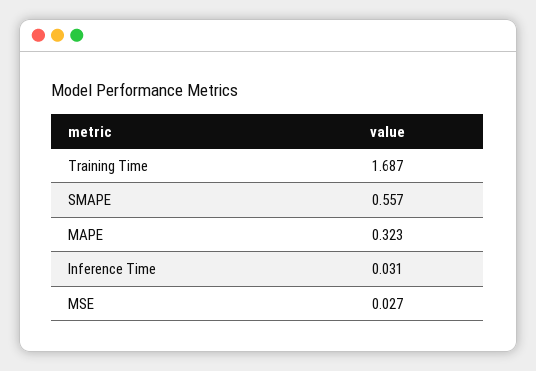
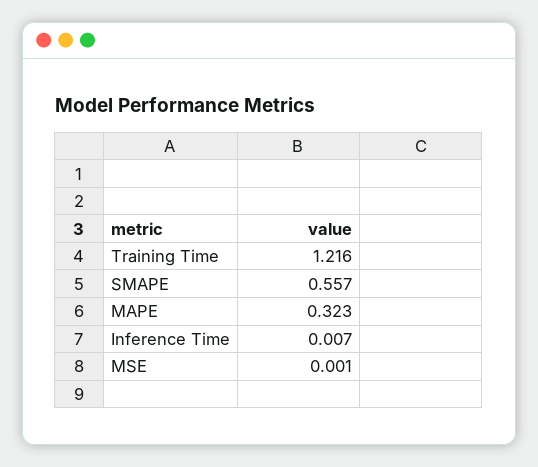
  {
-   "Training Time": 1.687,
+   "Training Time": 1.216,
    "SMAPE": 0.557,
    "MAPE": 0.323,
-   "Inference Time": 0.031,
+   "Inference Time": 0.007,
-   "MSE": 0.027
+   "MSE": 0.001
  }

